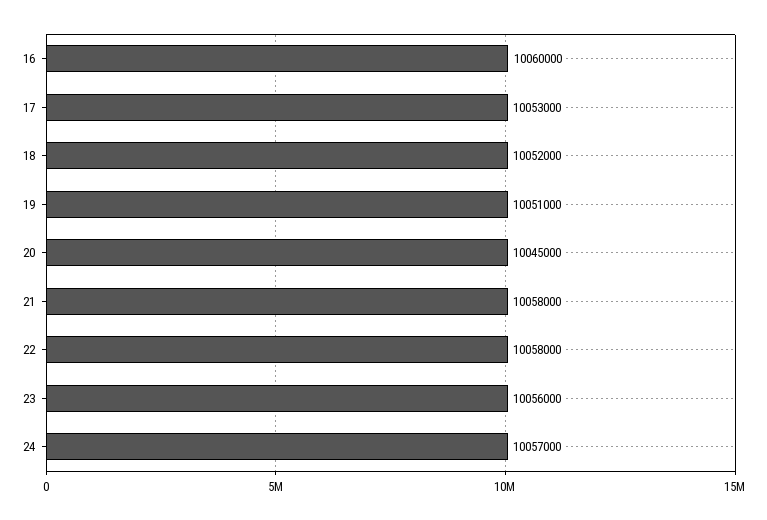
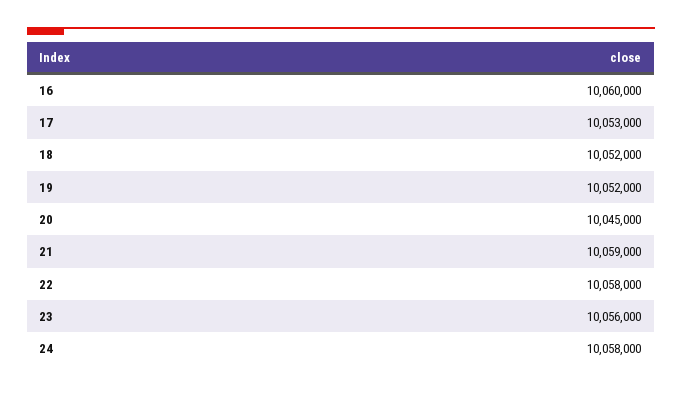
  {
    "16": 10060000,
    "17": 10053000,
    "18": 10052000,
-   "19": 10051000,
+   "19": 10052000,
    "20": 10045000,
-   "21": 10058000,
+   "21": 10059000,
    "22": 10058000,
    "23": 10056000,
-   "24": 10057000
+   "24": 10058000
  }

